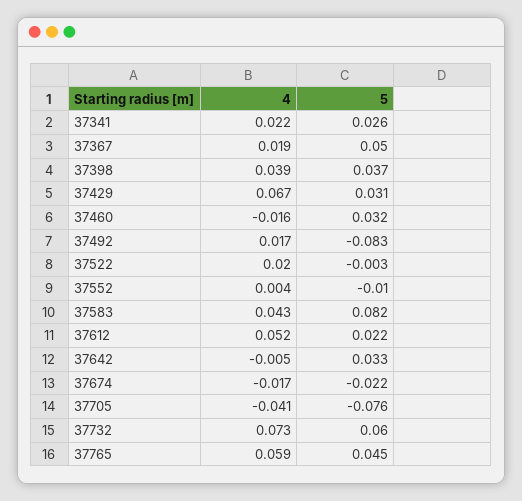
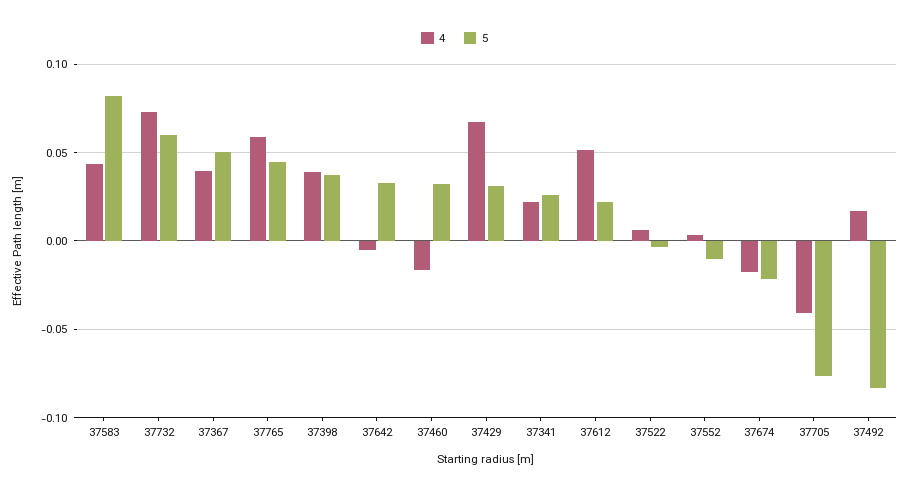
  {
    "4": {
      "37341": 0.022,
-     "37367": 0.019,
+     "37367": 0.04,
      "37398": 0.039,
      "37429": 0.067,
      "37460": -0.016,
      "37492": 0.017,
-     "37522": 0.02,
+     "37522": 0.005,
      "37552": 0.004,
      "37583": 0.043,
      "37612": 0.052,
      "37642": -0.005,
      "37674": -0.017,
      "37705": -0.041,
      "37732": 0.073,
      "37765": 0.059
    },
    "5": {
      "37341": 0.026,
      "37367": 0.05,
      "37398": 0.037,
      "37429": 0.031,
      "37460": 0.032,
      "37492": -0.083,
      "37522": -0.003,
      "37552": -0.01,
      "37583": 0.082,
      "37612": 0.022,
      "37642": 0.033,
      "37674": -0.022,
      "37705": -0.076,
      "37732": 0.06,
      "37765": 0.045
    }
  }

